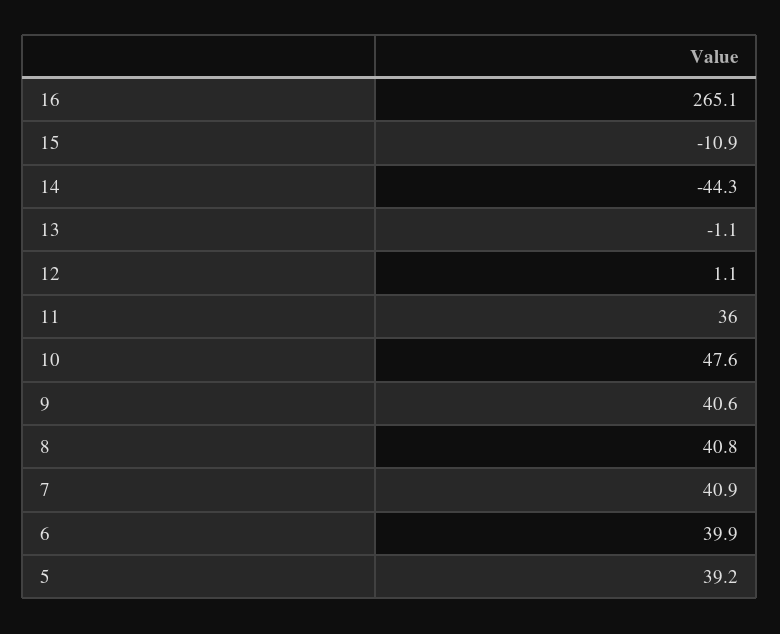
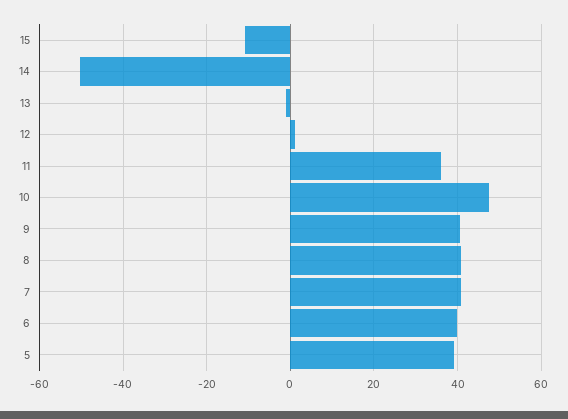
  {
-   "16": 265.1,
    "15": -10.9,
-   "14": -44.3,
+   "14": -50,
    "13": -1.1,
    "12": 1.1,
    "11": 36,
    "10": 47.6,
    "9": 40.6,
    "8": 40.8,
    "7": 40.9,
    "6": 39.9,
    "5": 39.2
  }

